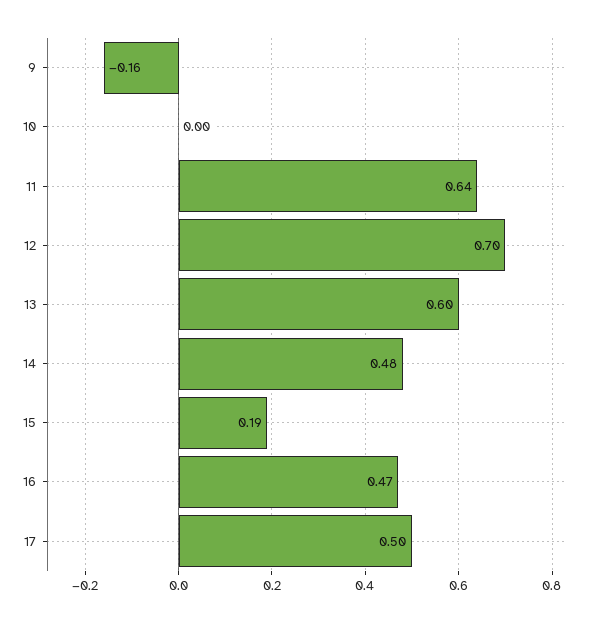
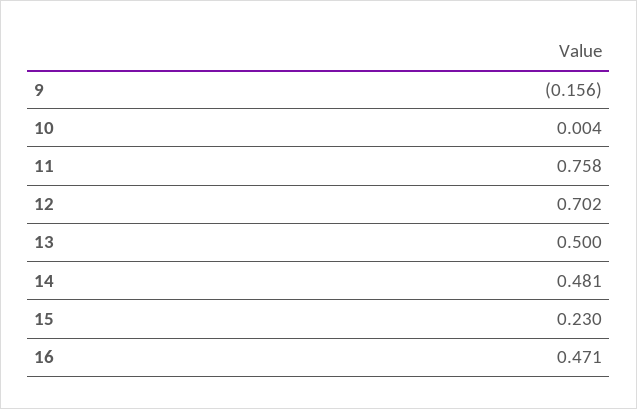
  {
    "9": -0.156,
    "10": 0.004,
-   "11": 0.64,
+   "11": 0.758,
    "12": 0.702,
-   "13": 0.6,
+   "13": 0.5,
    "14": 0.481,
-   "15": 0.19,
+   "15": 0.23,
-   "16": 0.471,
+   "16": 0.471
-   "17": 0.5
  }

